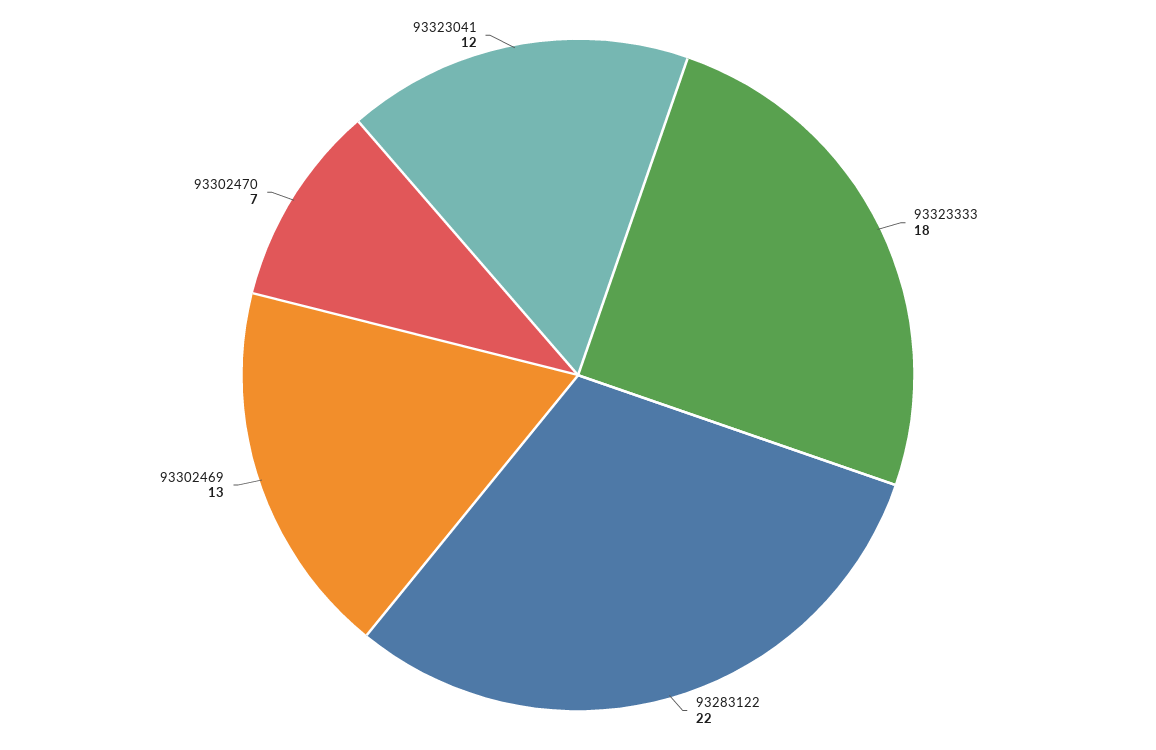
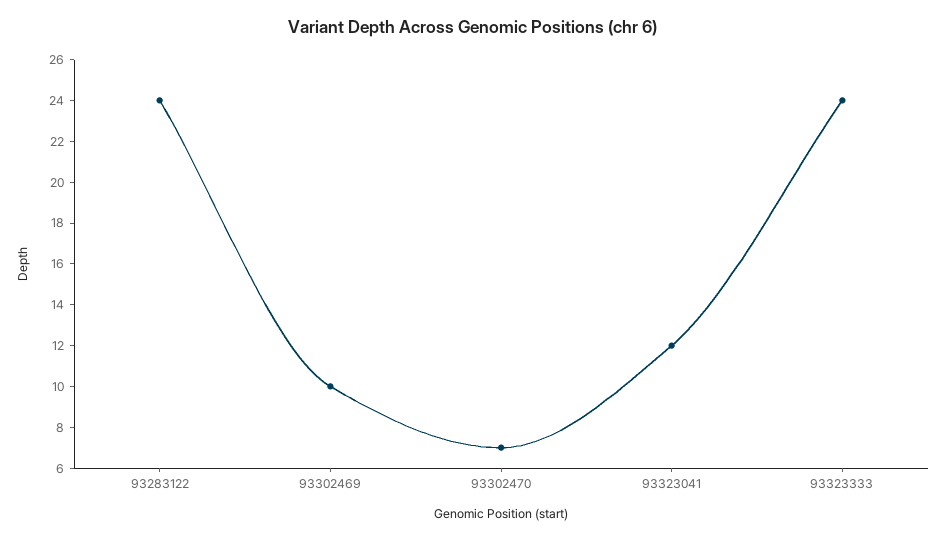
  {
-   "93323333": 18,
+   "93323333": 24,
-   "93283122": 22,
+   "93283122": 24,
-   "93302469": 13,
+   "93302469": 10,
    "93302470": 7,
    "93323041": 12
  }

